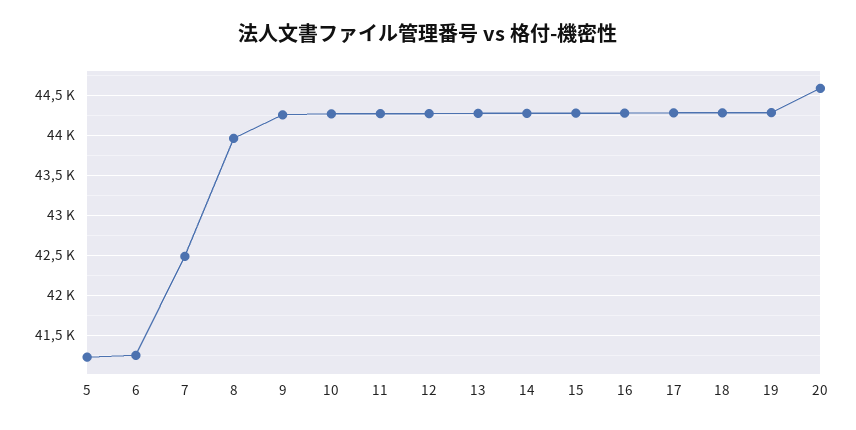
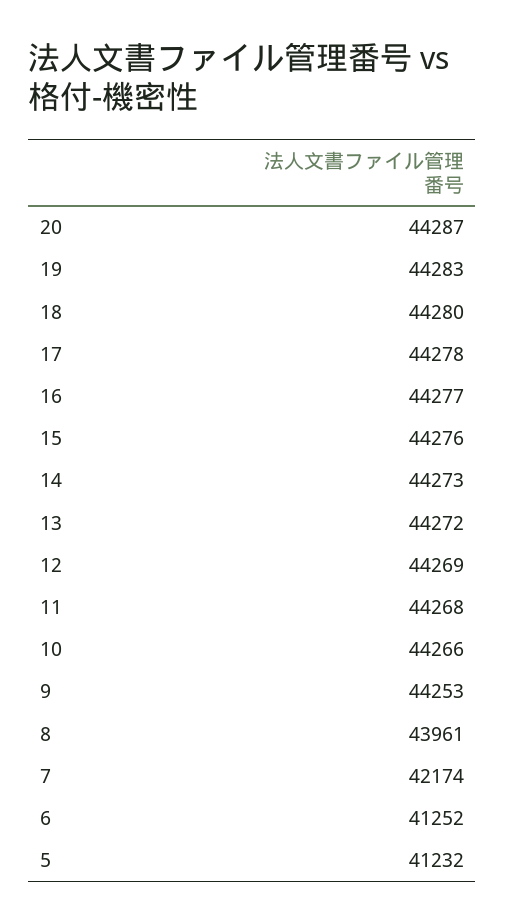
  {
    "5": 41232,
    "6": 41252,
-   "7": 42500,
+   "7": 42174,
    "8": 43961,
    "9": 44253,
    "10": 44266,
    "11": 44268,
    "12": 44269,
    "13": 44272,
    "14": 44273,
    "15": 44276,
    "16": 44277,
    "17": 44278,
    "18": 44280,
    "19": 44283,
-   "20": 44600
+   "20": 44287
  }

